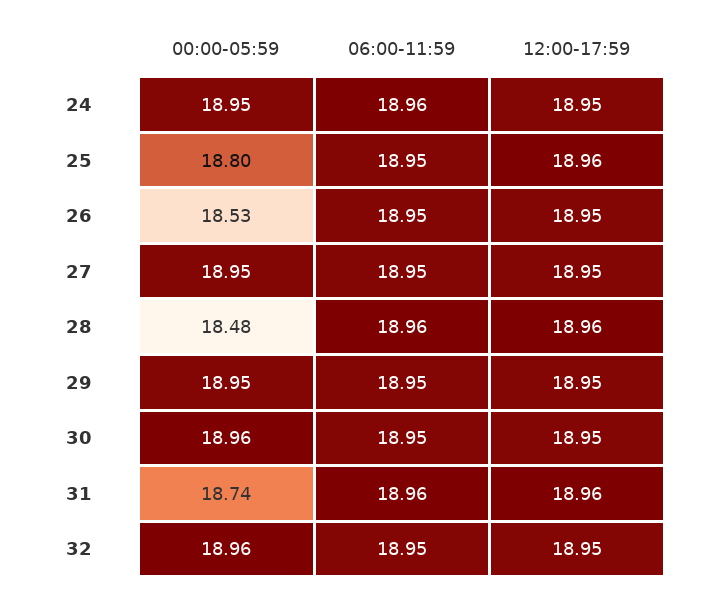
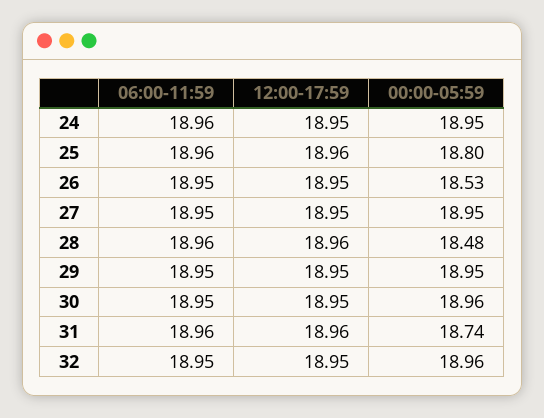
  {
    "00:00-05:59": {
      "24": 18.95,
      "25": 18.8,
      "26": 18.53,
      "27": 18.95,
      "28": 18.48,
      "29": 18.95,
      "30": 18.96,
      "31": 18.74,
      "32": 18.96
    },
    "06:00-11:59": {
      "24": 18.96,
-     "25": 18.95,
+     "25": 18.96,
      "26": 18.95,
      "27": 18.95,
      "28": 18.96,
      "29": 18.95,
      "30": 18.95,
      "31": 18.96,
      "32": 18.95
    },
    "12:00-17:59": {
      "24": 18.95,
      "25": 18.96,
      "26": 18.95,
      "27": 18.95,
      "28": 18.96,
      "29": 18.95,
      "30": 18.95,
      "31": 18.96,
      "32": 18.95
    }
  }

